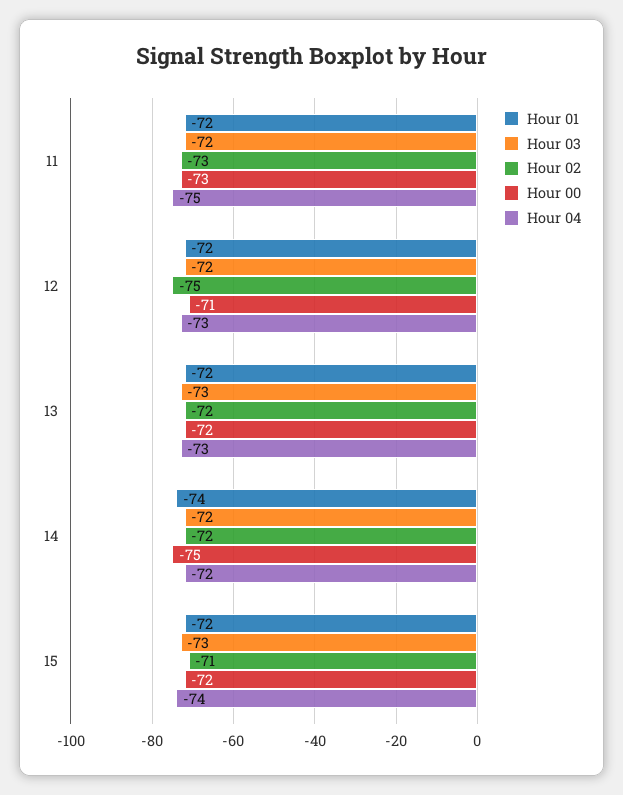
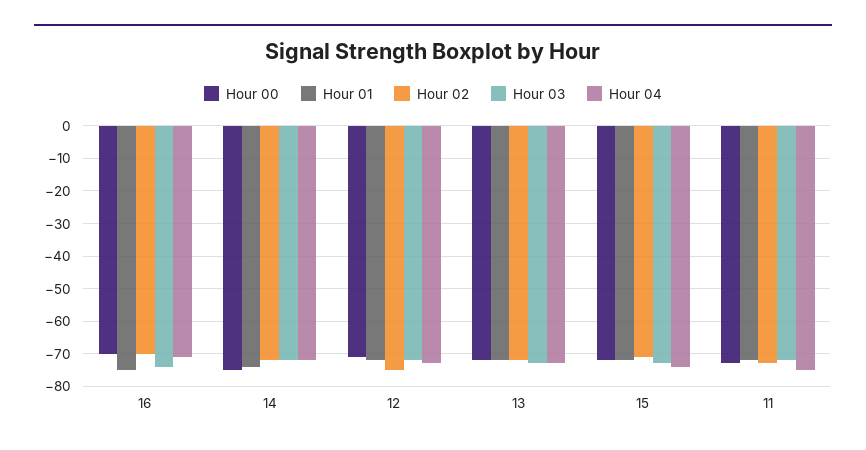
  {
    "Hour 01": {
      "11": -72,
      "12": -72,
      "13": -72,
      "14": -74,
-     "15": -72
+     "15": -72,
+     "16": -75
    },
    "Hour 03": {
      "11": -72,
      "12": -72,
      "13": -73,
      "14": -72,
-     "15": -73
+     "15": -73,
+     "16": -75
    },
    "Hour 02": {
      "11": -73,
      "12": -75,
      "13": -72,
      "14": -72,
-     "15": -71
+     "15": -71,
+     "16": -70
    },
    "Hour 00": {
      "11": -73,
      "12": -71,
      "13": -72,
      "14": -75,
-     "15": -72
+     "15": -72,
+     "16": -70
    },
    "Hour 04": {
      "11": -75,
      "12": -73,
      "13": -73,
      "14": -72,
-     "15": -74
+     "15": -74,
+     "16": -70
    }
  }

